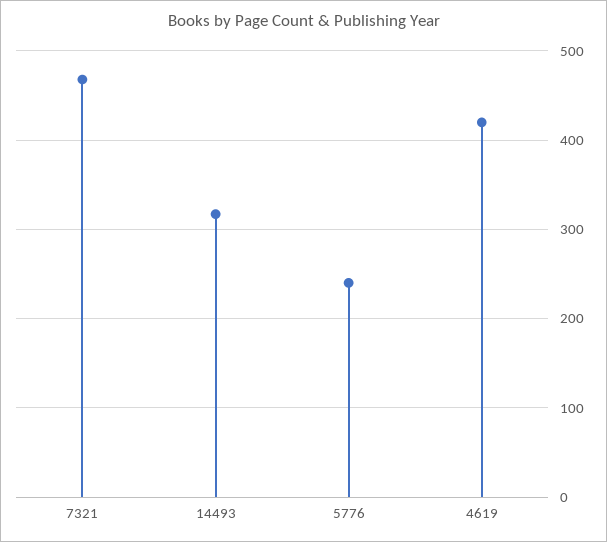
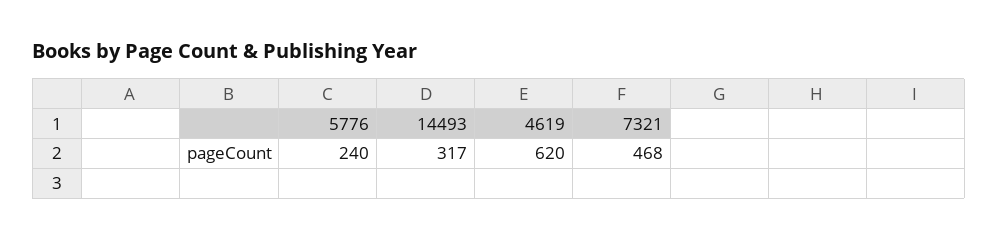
  {
    "7321": 468,
    "14493": 317,
    "5776": 240,
-   "4619": 420
+   "4619": 620
  }

